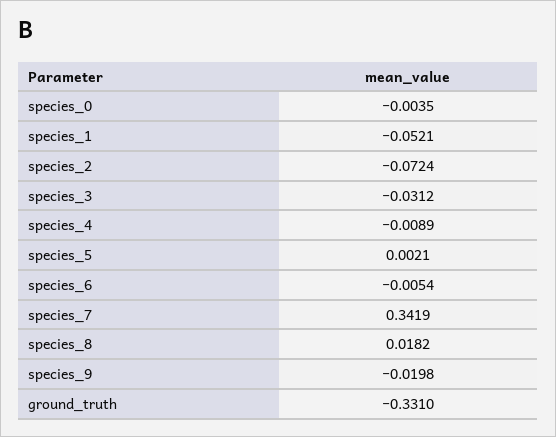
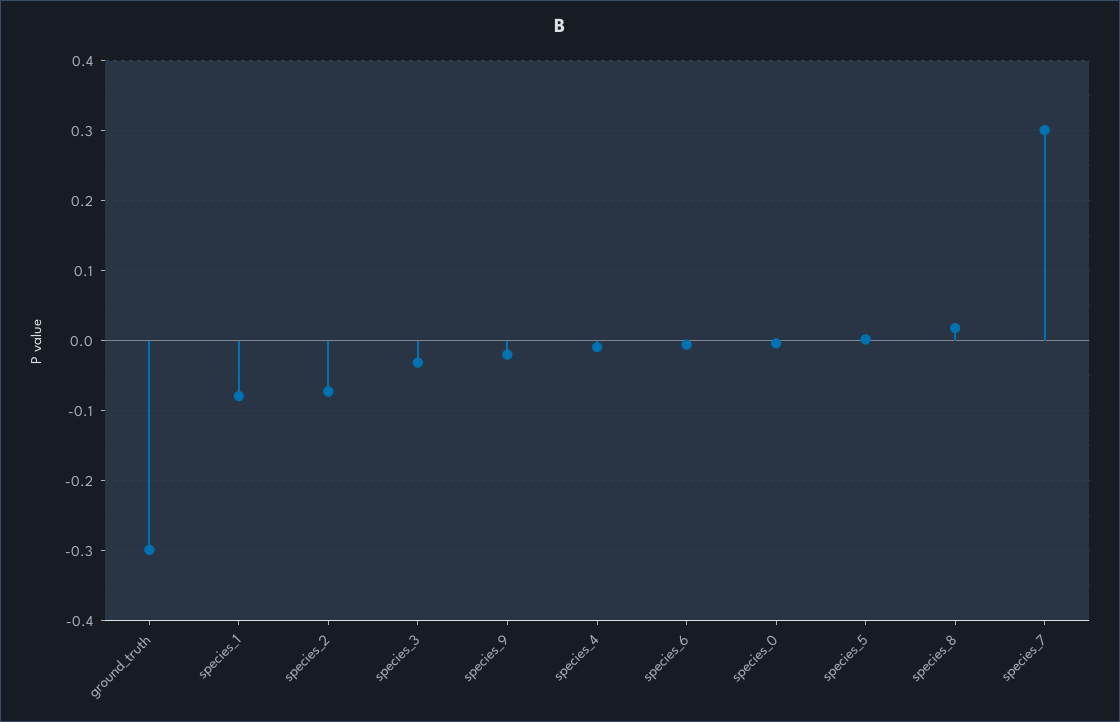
  {
    "species_0": -0.0035,
-   "species_1": -0.0521,
+   "species_1": -0.08,
    "species_2": -0.0724,
    "species_3": -0.0312,
    "species_4": -0.0089,
    "species_5": 0.0021,
    "species_6": -0.0054,
-   "species_7": 0.3419,
+   "species_7": 0.3,
    "species_8": 0.0182,
    "species_9": -0.0198,
-   "ground_truth": -0.331
+   "ground_truth": -0.3
  }

